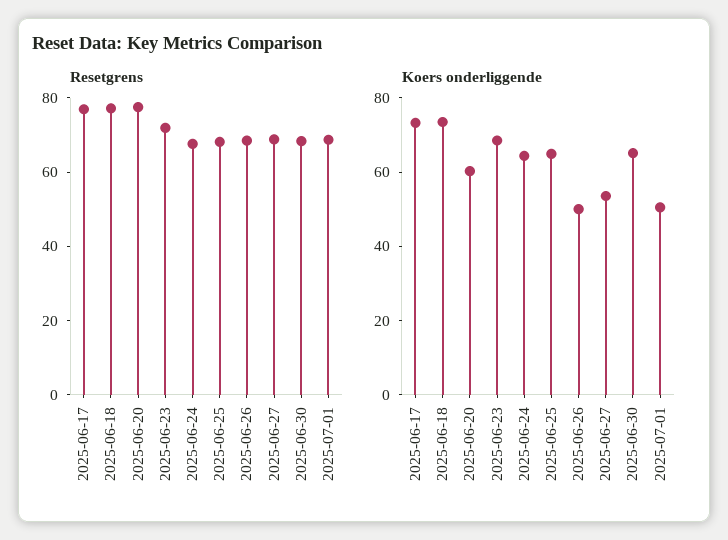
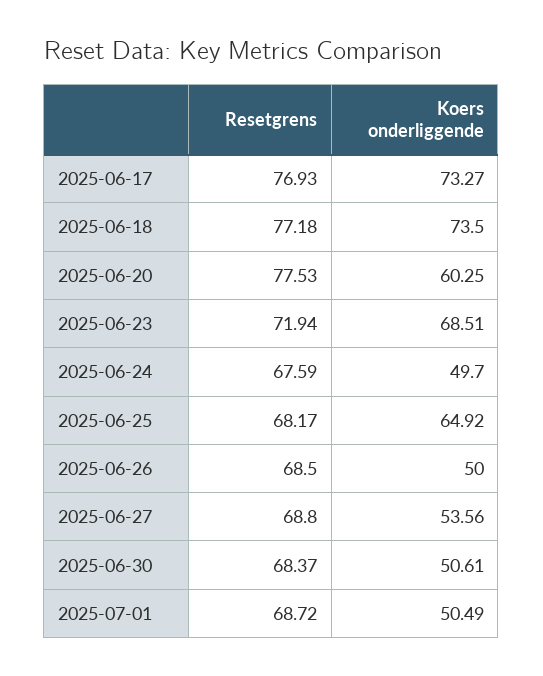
  {
    "Resetgrens": {
      "2025-06-17": 76.93,
      "2025-06-18": 77.18,
      "2025-06-20": 77.53,
      "2025-06-23": 71.94,
      "2025-06-24": 67.59,
      "2025-06-25": 68.17,
      "2025-06-26": 68.5,
      "2025-06-27": 68.8,
      "2025-06-30": 68.37,
      "2025-07-01": 68.72
    },
    "Koers onderliggende": {
      "2025-06-17": 73.27,
      "2025-06-18": 73.5,
      "2025-06-20": 60.25,
      "2025-06-23": 68.51,
-     "2025-06-24": 65,
+     "2025-06-24": 49.7,
      "2025-06-25": 64.92,
      "2025-06-26": 50,
      "2025-06-27": 53.56,
-     "2025-06-30": 65,
+     "2025-06-30": 50.61,
      "2025-07-01": 50.49
    }
  }

